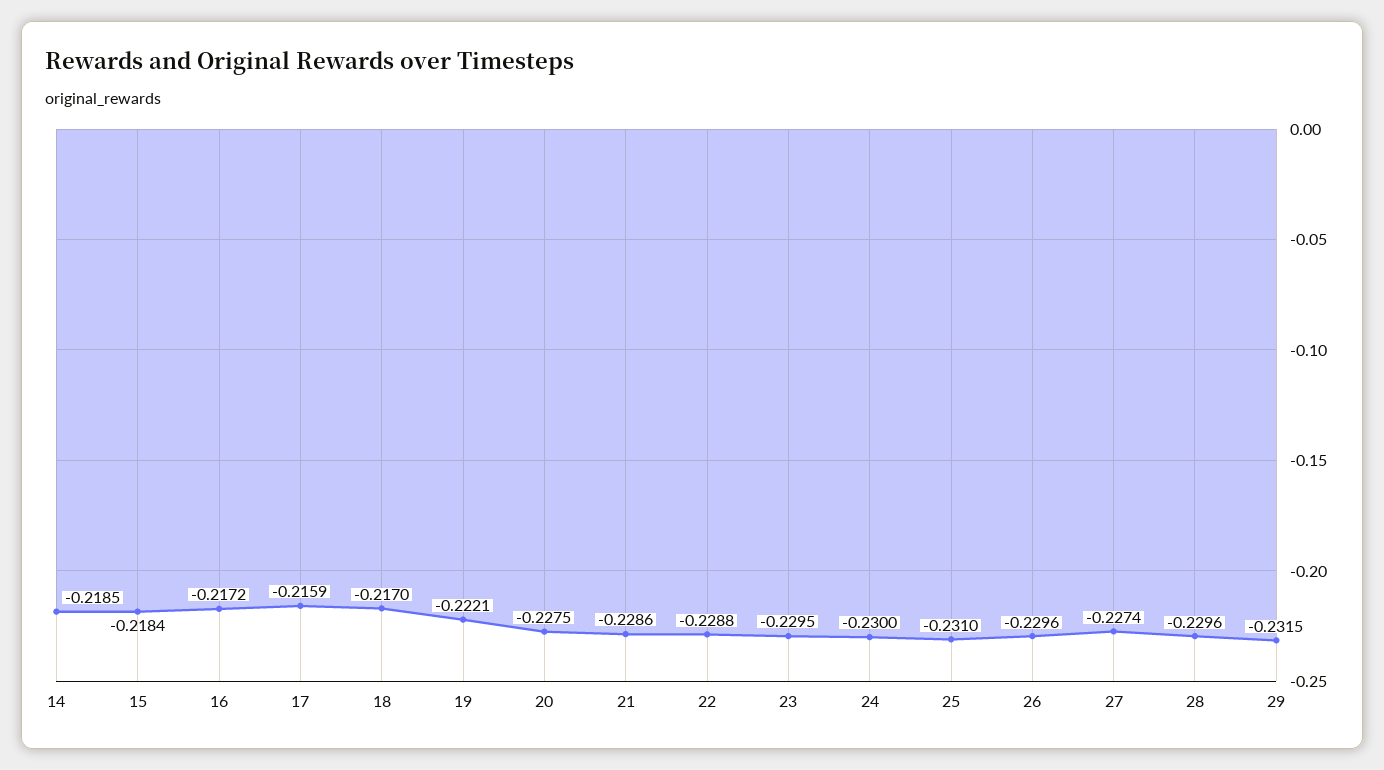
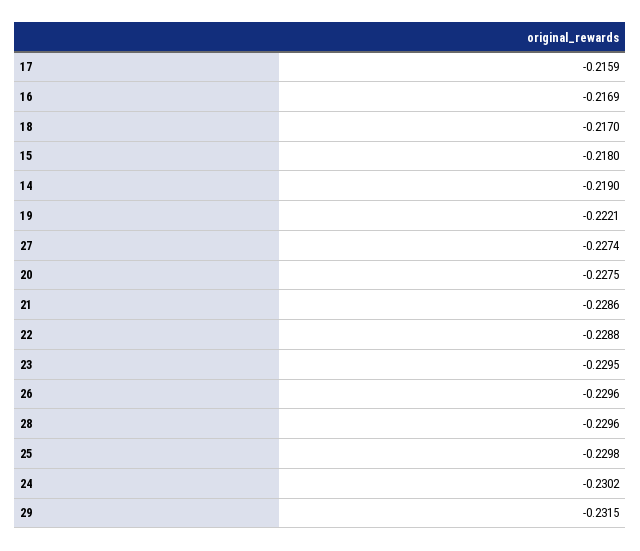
  {
-   "14": -0.2185,
+   "14": -0.219,
-   "15": -0.2184,
+   "15": -0.218,
-   "16": -0.2172,
+   "16": -0.2169,
    "17": -0.2159,
    "18": -0.217,
    "19": -0.2221,
    "20": -0.2275,
    "21": -0.2286,
    "22": -0.2288,
    "23": -0.2295,
-   "24": -0.23,
+   "24": -0.2302,
-   "25": -0.231,
+   "25": -0.2298,
    "26": -0.2296,
    "27": -0.2274,
    "28": -0.2296,
    "29": -0.2315
  }

